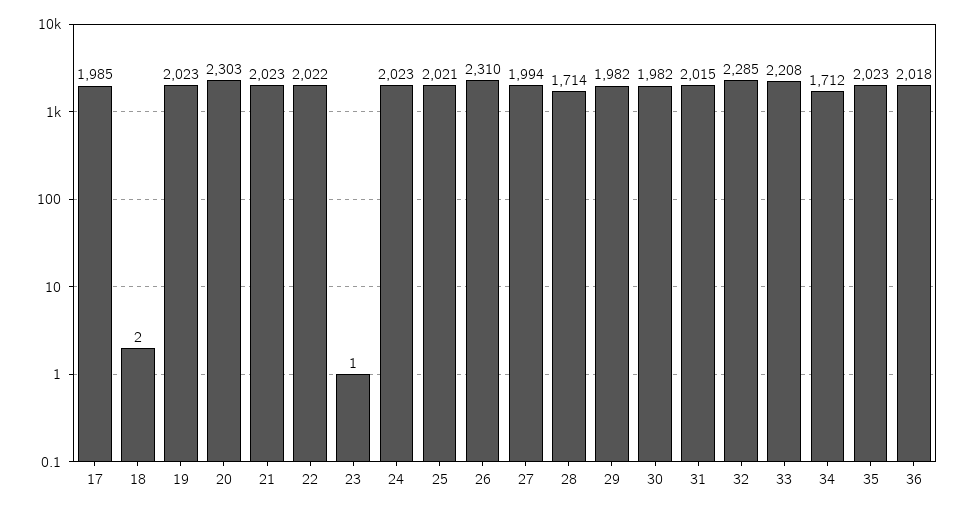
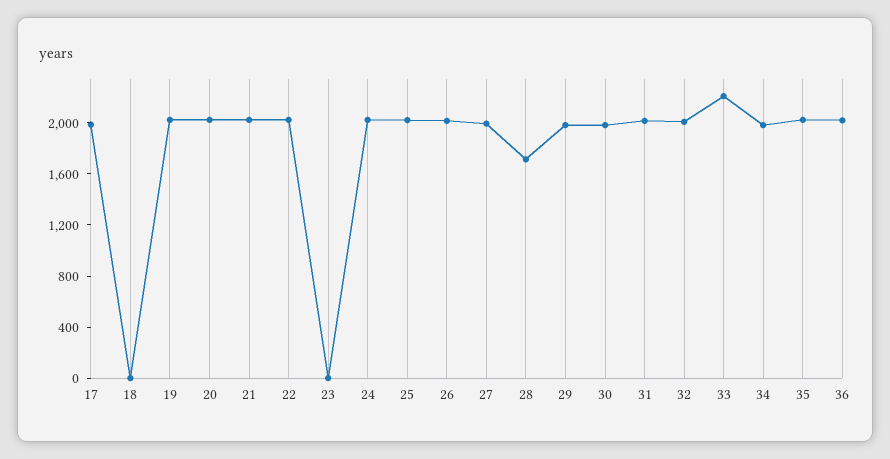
  {
    "17": 1985,
    "18": 2,
    "19": 2023,
-   "20": 2303,
+   "20": 2000,
    "21": 2023,
    "22": 2022,
    "23": 1,
    "24": 2023,
    "25": 2021,
-   "26": 2310,
+   "26": 2000,
    "27": 1994,
    "28": 1714,
    "29": 1982,
    "30": 1982,
    "31": 2015,
-   "32": 2285,
+   "32": 2000,
    "33": 2208,
-   "34": 1712,
+   "34": 2000,
    "35": 2023,
    "36": 2018
  }

